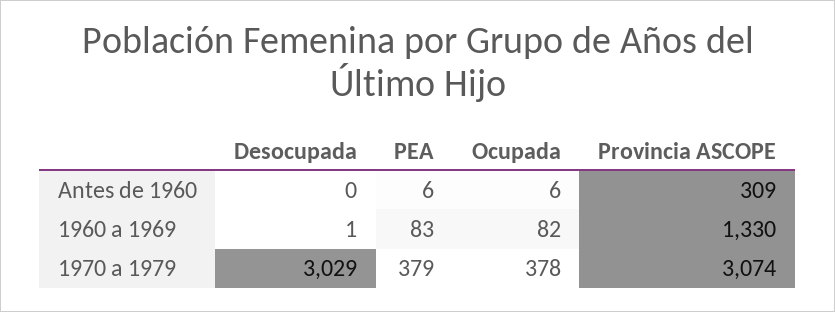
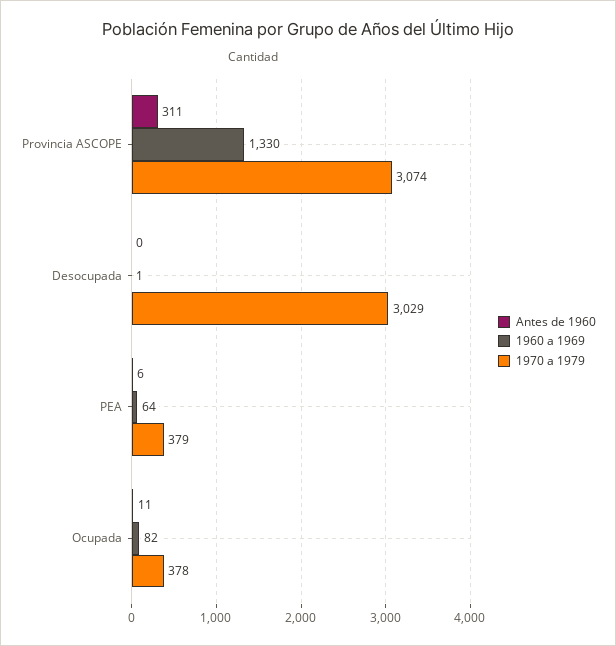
  {
    "Antes de 1960": {
      "Desocupada": 0,
      "PEA": 6,
-     "Ocupada": 6,
+     "Ocupada": 11,
-     "Provincia ASCOPE": 309
+     "Provincia ASCOPE": 311
    },
    "1960 a 1969": {
      "Desocupada": 1,
-     "PEA": 83,
+     "PEA": 64,
      "Ocupada": 82,
      "Provincia ASCOPE": 1330
    },
    "1970 a 1979": {
      "Desocupada": 3029,
      "PEA": 379,
      "Ocupada": 378,
      "Provincia ASCOPE": 3074
    }
  }

